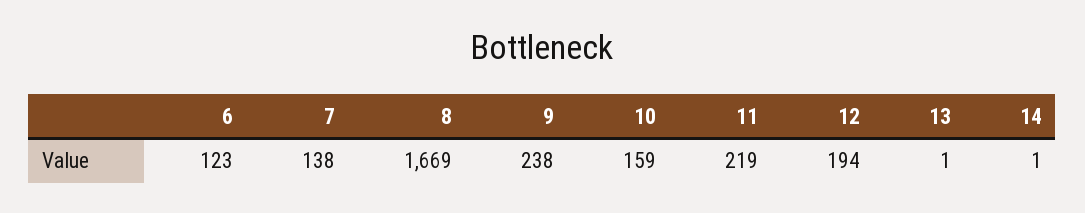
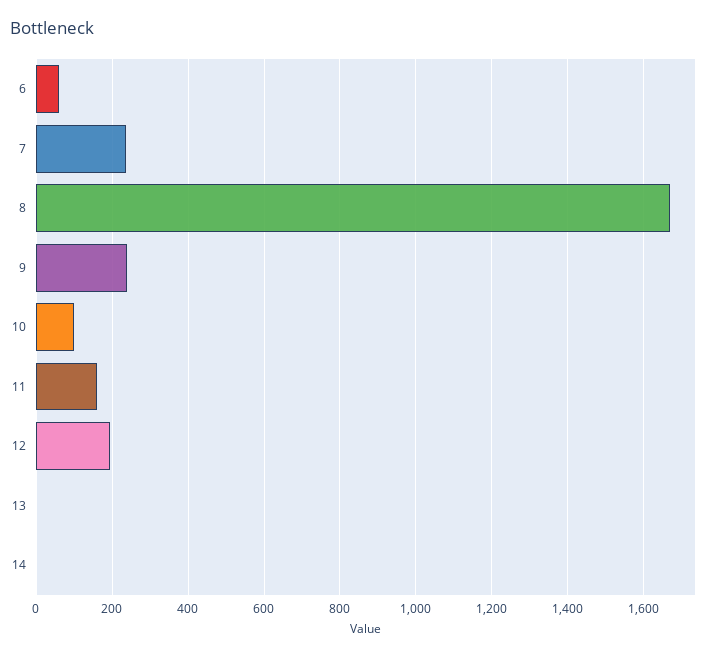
  {
-   "6": 123,
+   "6": 60,
-   "7": 138,
+   "7": 240,
    "8": 1669,
    "9": 238,
-   "10": 159,
+   "10": 100,
-   "11": 219,
+   "11": 160,
    "12": 194,
    "13": 1,
    "14": 1
  }

